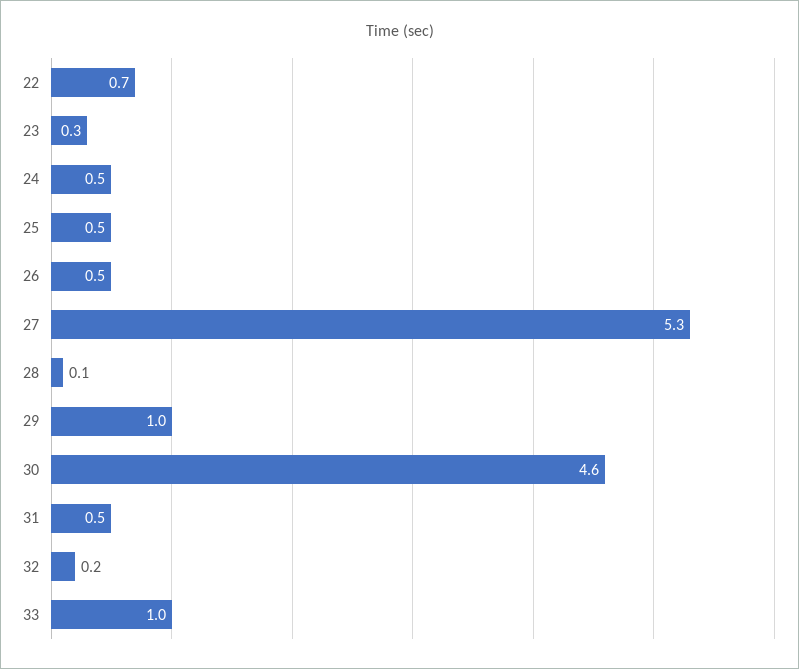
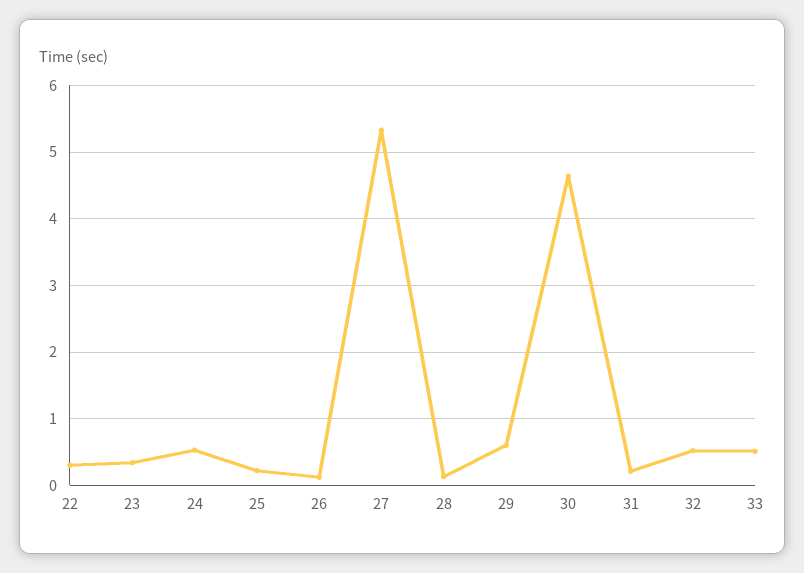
  {
-   "22": 0.7,
+   "22": 0.3,
    "23": 0.3,
    "24": 0.5,
-   "25": 0.5,
+   "25": 0.2,
-   "26": 0.5,
+   "26": 0.1,
    "27": 5.3,
    "28": 0.1,
-   "29": 1,
+   "29": 0.6,
    "30": 4.6,
-   "31": 0.5,
+   "31": 0.2,
-   "32": 0.2,
+   "32": 0.5,
-   "33": 1
+   "33": 0.5
  }

